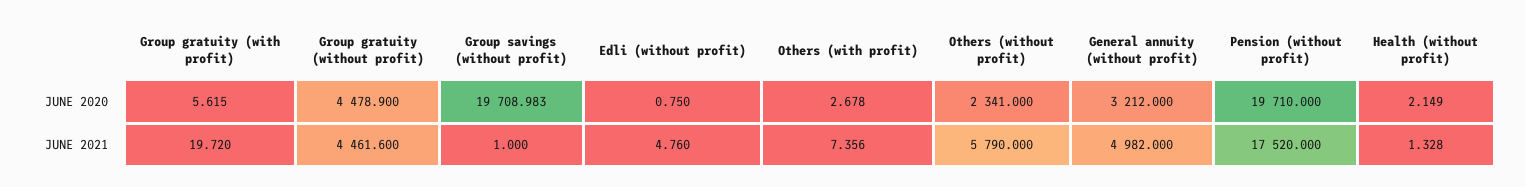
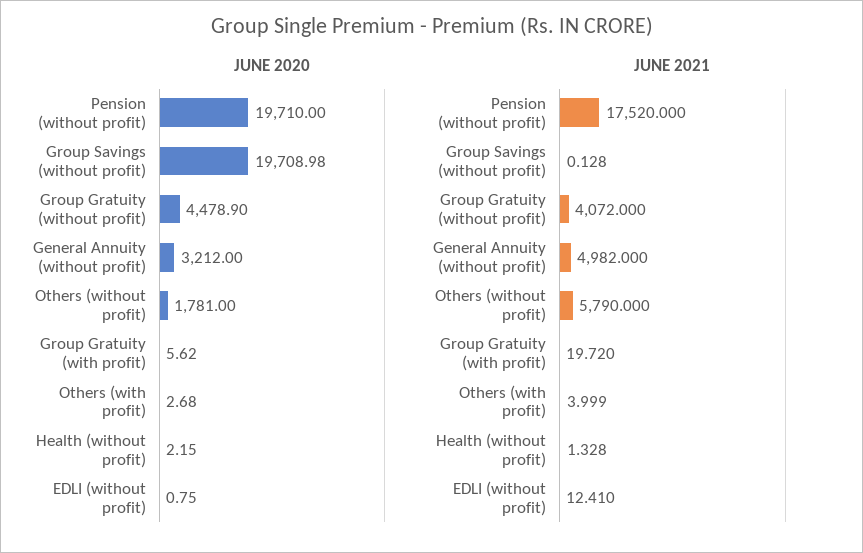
  {
    "JUNE 2020": {
      "Group gratuity (with profit)": 5.615,
      "Group gratuity (without profit)": 4478.9,
      "Group savings (without profit)": 19708.983,
      "Edli (without profit)": 0.75,
      "Others (with profit)": 2.678,
-     "Others (without profit)": 2341,
+     "Others (without profit)": 1781,
      "General annuity (without profit)": 3212,
      "Pension (without profit)": 19710,
      "Health (without profit)": 2.149
    },
    "JUNE 2021": {
      "Group gratuity (with profit)": 19.72,
-     "Group gratuity (without profit)": 4461.6,
+     "Group gratuity (without profit)": 4072,
-     "Group savings (without profit)": 1,
+     "Group savings (without profit)": 0.128,
-     "Edli (without profit)": 4.76,
+     "Edli (without profit)": 12.41,
-     "Others (with profit)": 7.356,
+     "Others (with profit)": 3.999,
      "Others (without profit)": 5790,
      "General annuity (without profit)": 4982,
      "Pension (without profit)": 17520,
      "Health (without profit)": 1.328
    }
  }

